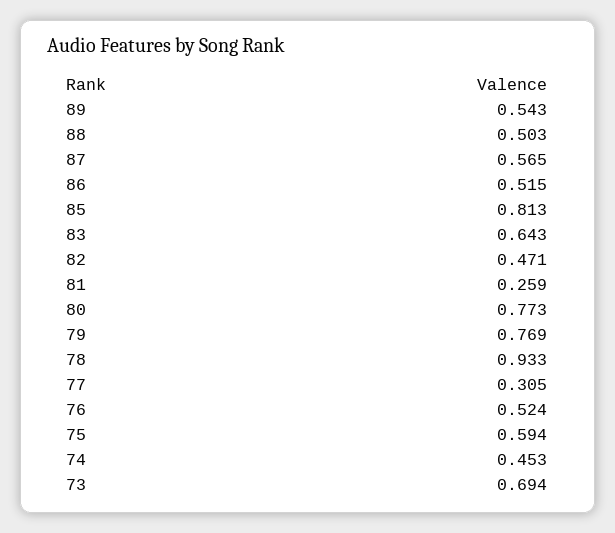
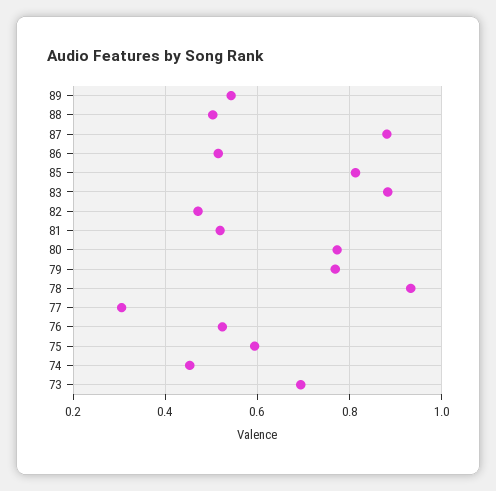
  {
    "89": 0.543,
    "88": 0.503,
-   "87": 0.565,
+   "87": 0.88,
    "86": 0.515,
    "85": 0.813,
-   "83": 0.643,
+   "83": 0.88,
    "82": 0.471,
-   "81": 0.259,
+   "81": 0.52,
    "80": 0.773,
    "79": 0.769,
    "78": 0.933,
    "77": 0.305,
    "76": 0.524,
    "75": 0.594,
    "74": 0.453,
    "73": 0.694
  }

